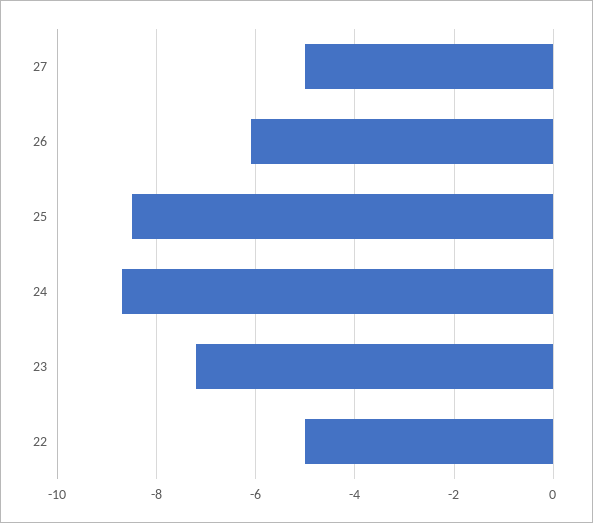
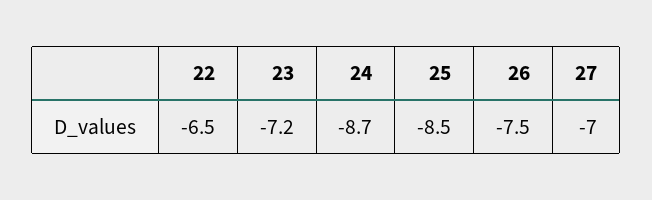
  {
-   "27": -5,
+   "27": -7,
-   "26": -6,
+   "26": -7.5,
    "25": -8.5,
    "24": -8.7,
    "23": -7.2,
-   "22": -5
+   "22": -6.5
  }

